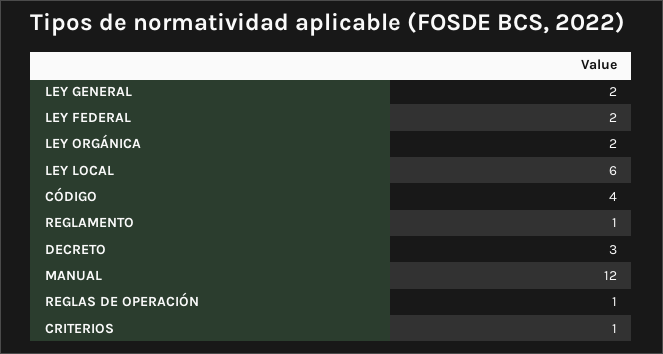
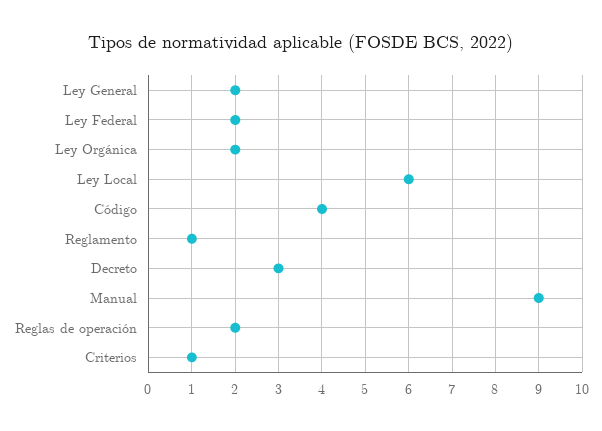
  {
    "LEY GENERAL": 2,
    "LEY FEDERAL": 2,
    "LEY ORGÁNICA": 2,
    "LEY LOCAL": 6,
    "CÓDIGO": 4,
    "REGLAMENTO": 1,
    "DECRETO": 3,
-   "MANUAL": 12,
+   "MANUAL": 9,
-   "REGLAS DE OPERACIÓN": 1,
+   "REGLAS DE OPERACIÓN": 2,
    "CRITERIOS": 1
  }

